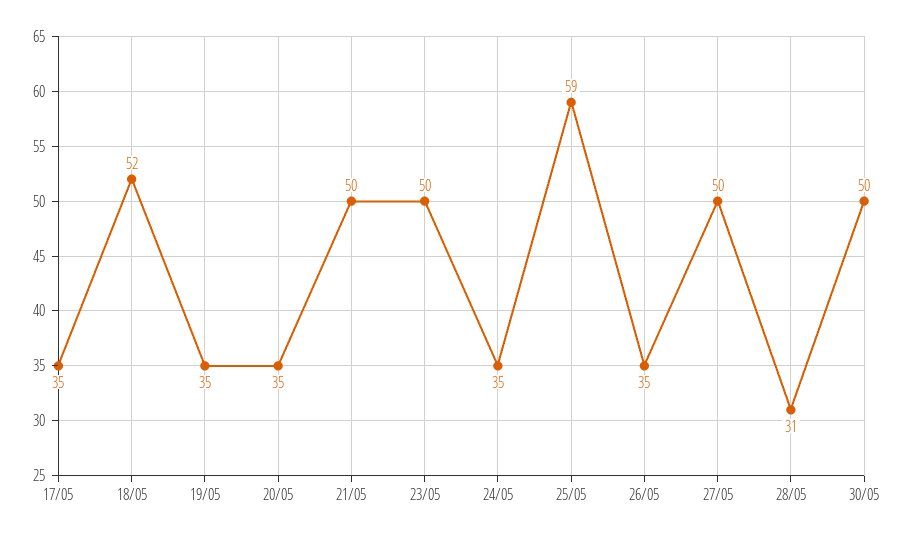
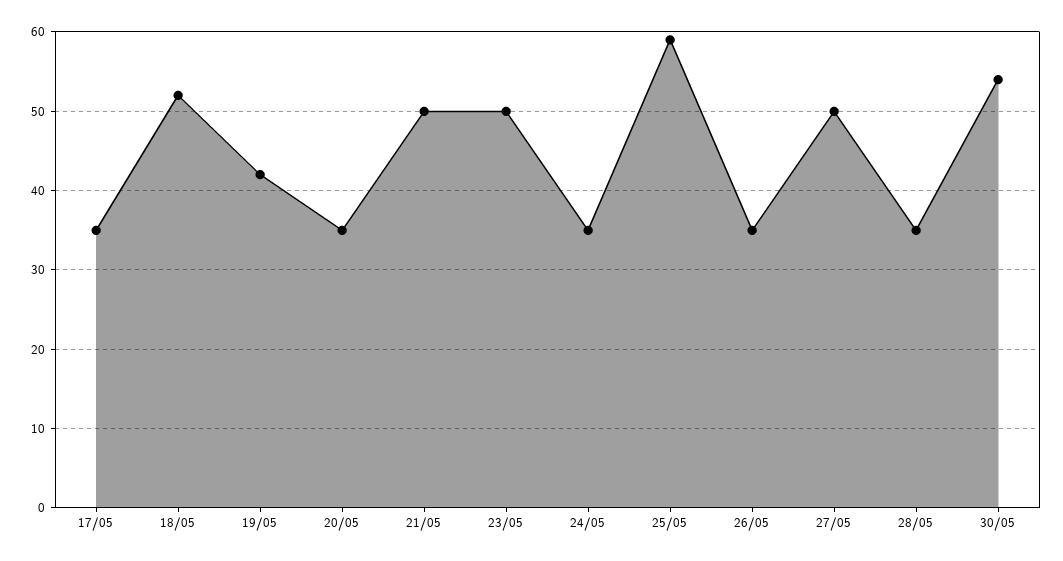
  {
    "17/05": 35,
    "18/05": 52,
-   "19/05": 35,
+   "19/05": 42,
    "20/05": 35,
    "21/05": 50,
    "23/05": 50,
    "24/05": 35,
    "25/05": 59,
    "26/05": 35,
    "27/05": 50,
-   "28/05": 31,
+   "28/05": 35,
-   "30/05": 50
+   "30/05": 54
  }

